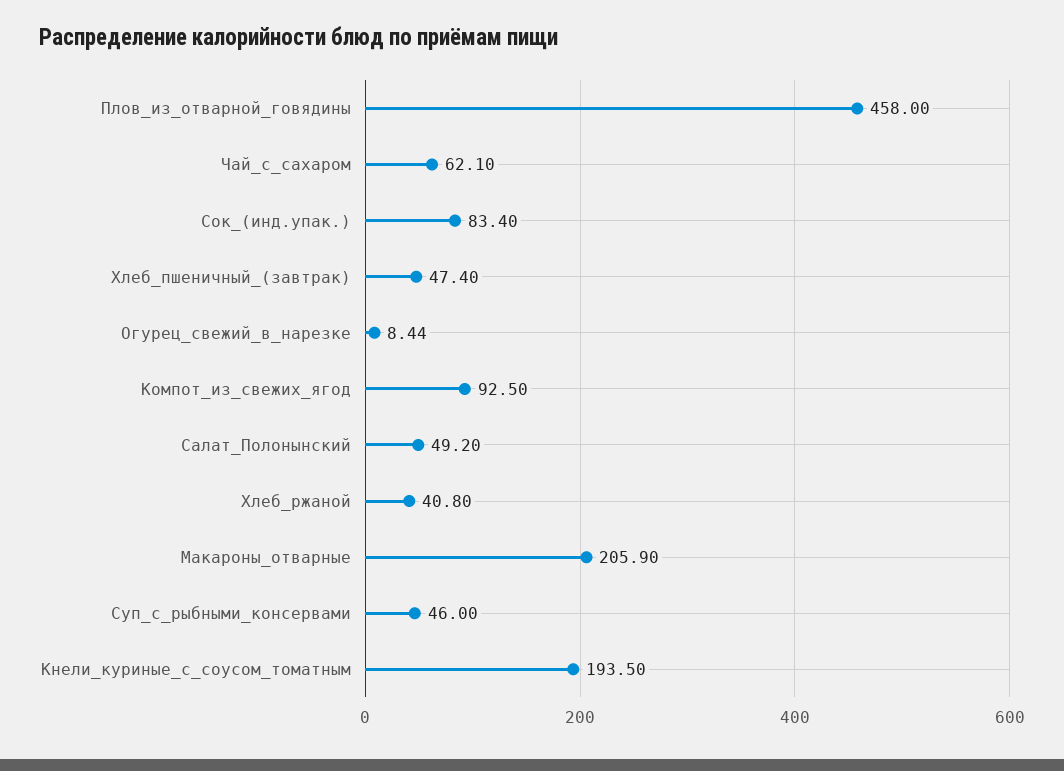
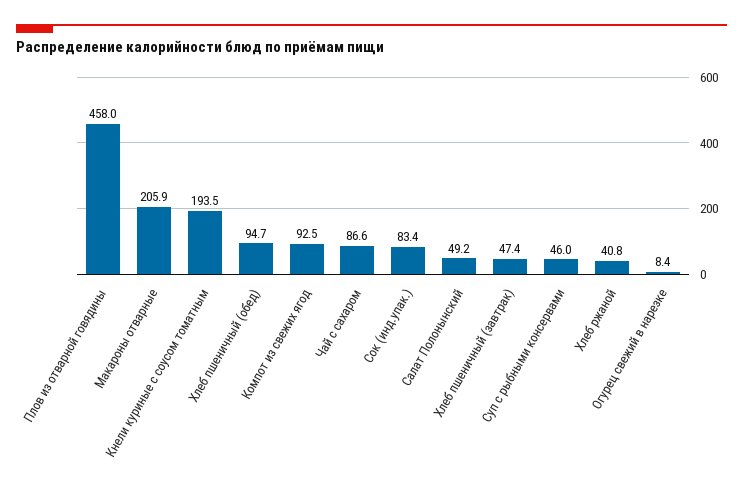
  {
    "Плов_из_отварной_говядины": 458,
-   "Чай_с_сахаром": 62.1,
+   "Чай_с_сахаром": 86.6,
    "Сок_(инд.упак.)": 83.4,
    "Хлеб_пшеничный_(завтрак)": 47.4,
    "Огурец_свежий_в_нарезке": 8.44,
    "Компот_из_свежих_ягод": 92.5,
    "Салат_Полонынский": 49.2,
    "Хлеб_ржаной": 40.8,
    "Макароны_отварные": 205.9,
    "Суп_с_рыбными_консервами": 46,
-   "Кнели_куриные_с_соусом_томатным": 193.5
+   "Кнели_куриные_с_соусом_томатным": 193.5,
+   "Хлеб пшеничный (обед)": 94.7
  }

